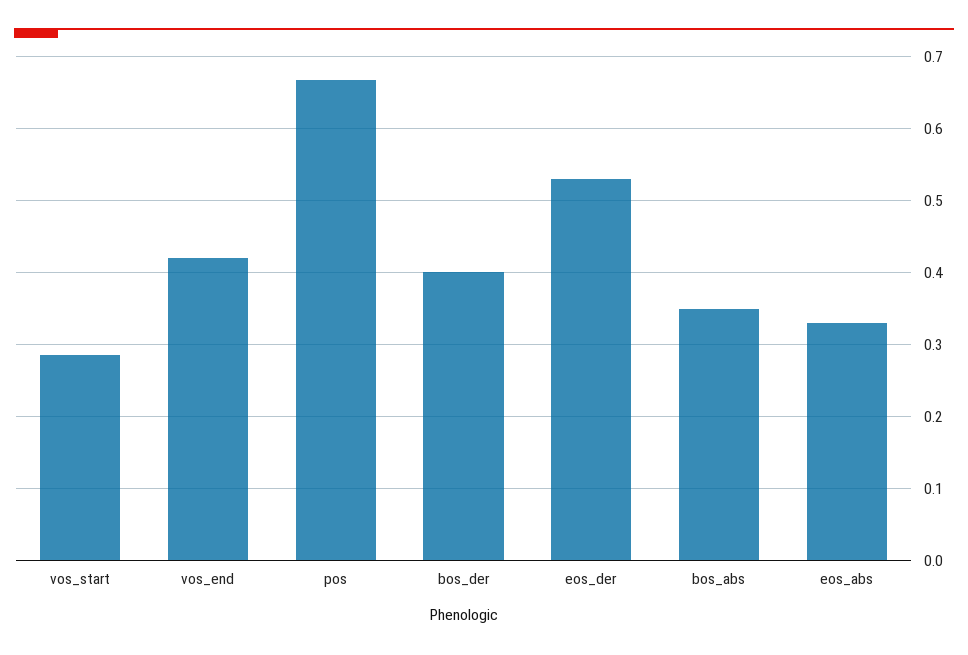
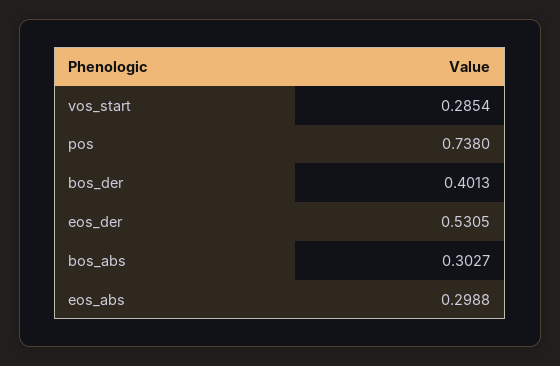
  {
    "vos_start": 0.2854,
-   "vos_end": 0.42,
-   "pos": 0.67,
+   "pos": 0.738,
    "bos_der": 0.4013,
    "eos_der": 0.5305,
-   "bos_abs": 0.35,
+   "bos_abs": 0.3027,
-   "eos_abs": 0.33
+   "eos_abs": 0.2988
  }

